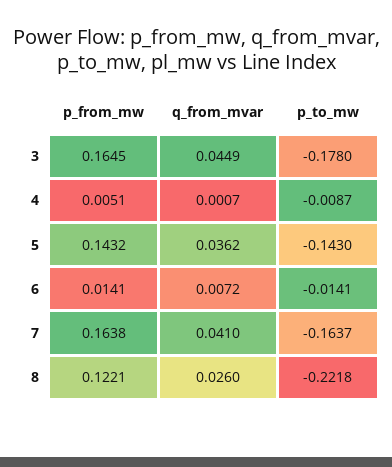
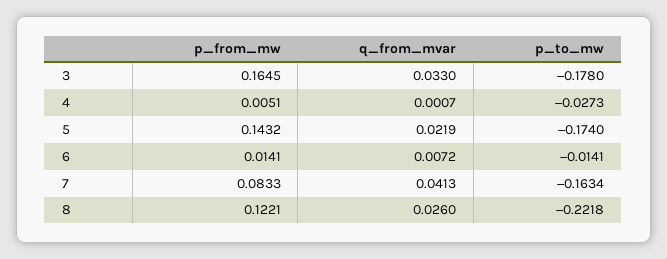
  {
    "p_from_mw": {
      "3": 0.1645,
      "4": 0.0051,
      "5": 0.1432,
      "6": 0.0141,
-     "7": 0.1638,
+     "7": 0.0833,
      "8": 0.1221
    },
    "q_from_mvar": {
-     "3": 0.0449,
+     "3": 0.033,
      "4": 0.0007,
-     "5": 0.0362,
+     "5": 0.0219,
      "6": 0.0072,
-     "7": 0.041,
+     "7": 0.0413,
      "8": 0.026
    },
    "p_to_mw": {
      "3": -0.178,
-     "4": -0.0087,
+     "4": -0.0273,
-     "5": -0.143,
+     "5": -0.174,
      "6": -0.0141,
-     "7": -0.1637,
+     "7": -0.1634,
      "8": -0.2218
    }
  }

